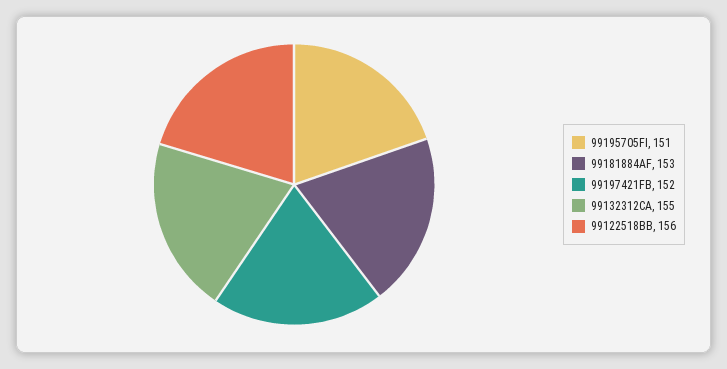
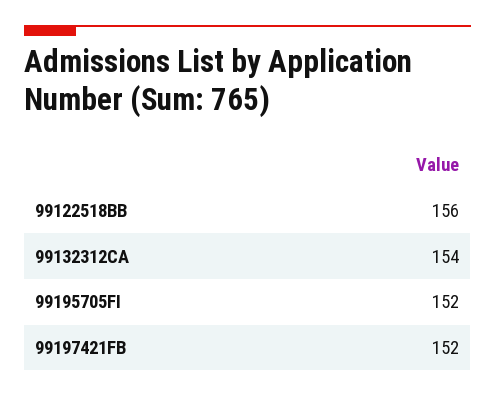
  {
-   "99195705FI": 151,
+   "99195705FI": 152,
-   "99181884AF": 153,
    "99197421FB": 152,
-   "99132312CA": 155,
+   "99132312CA": 154,
    "99122518BB": 156
  }

